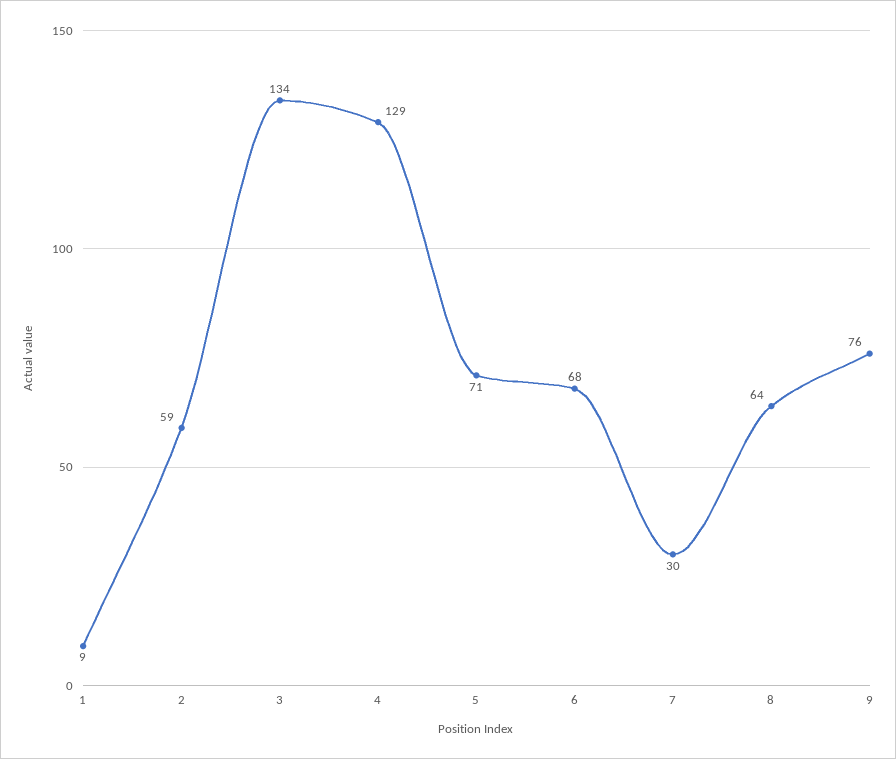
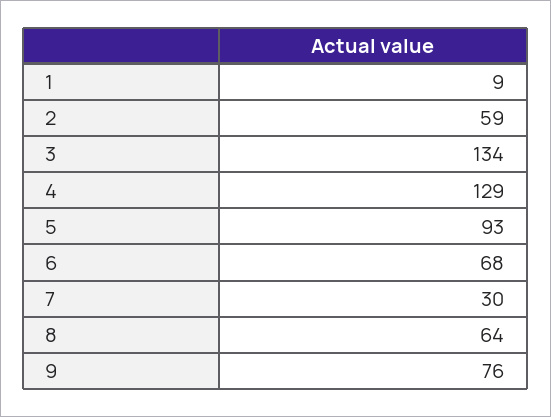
  {
    "1": 9,
    "2": 59,
    "3": 134,
    "4": 129,
-   "5": 71,
+   "5": 93,
    "6": 68,
    "7": 30,
    "8": 64,
    "9": 76
  }

